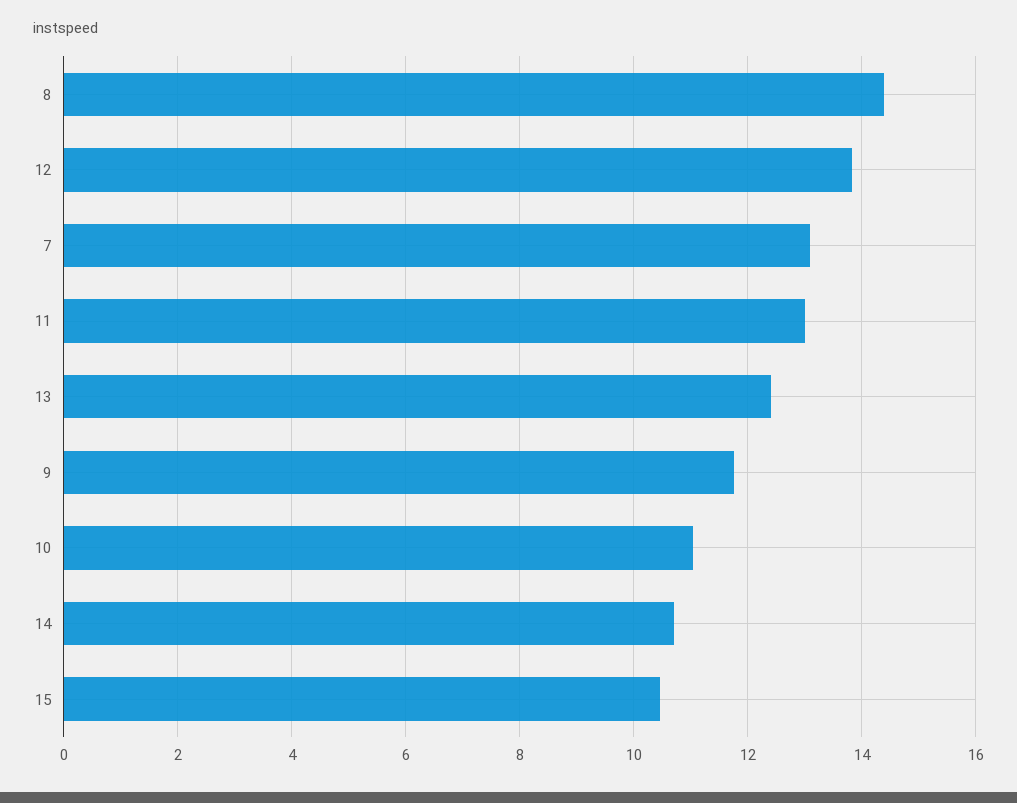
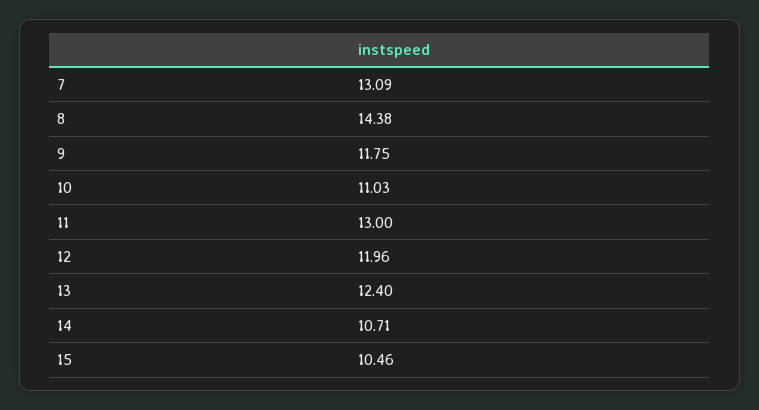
  {
    "8": 14.38,
-   "12": 13.8,
+   "12": 11.96,
    "7": 13.09,
    "11": 13,
    "13": 12.4,
    "9": 11.75,
    "10": 11.03,
    "14": 10.71,
    "15": 10.46
  }

